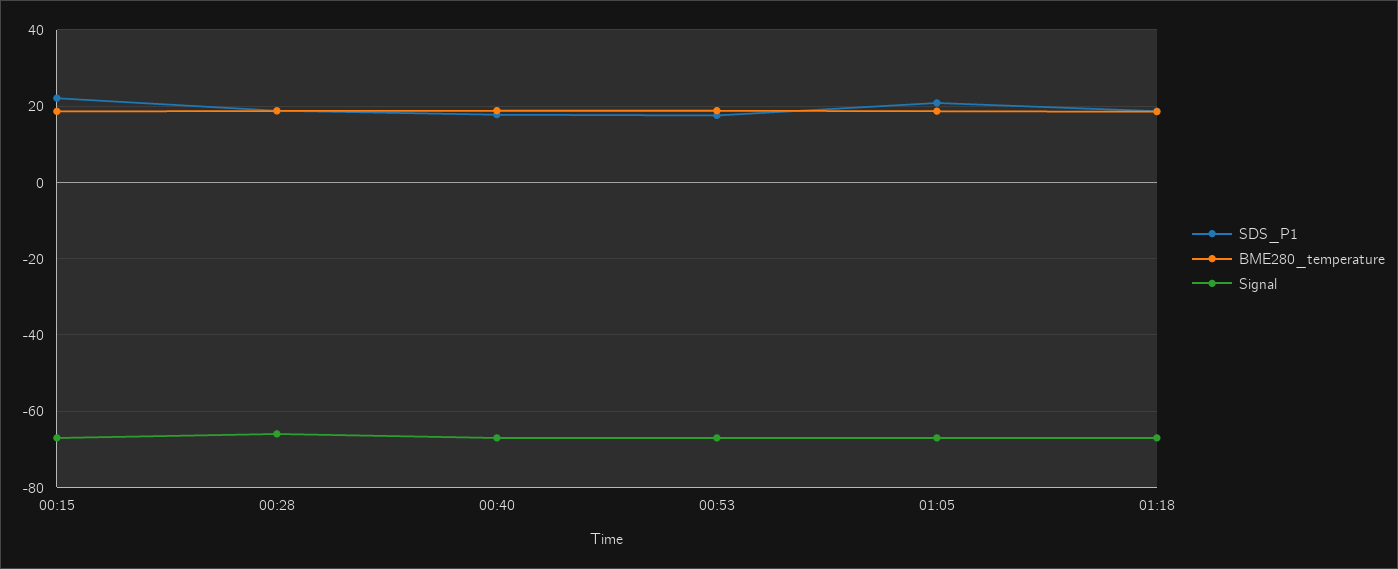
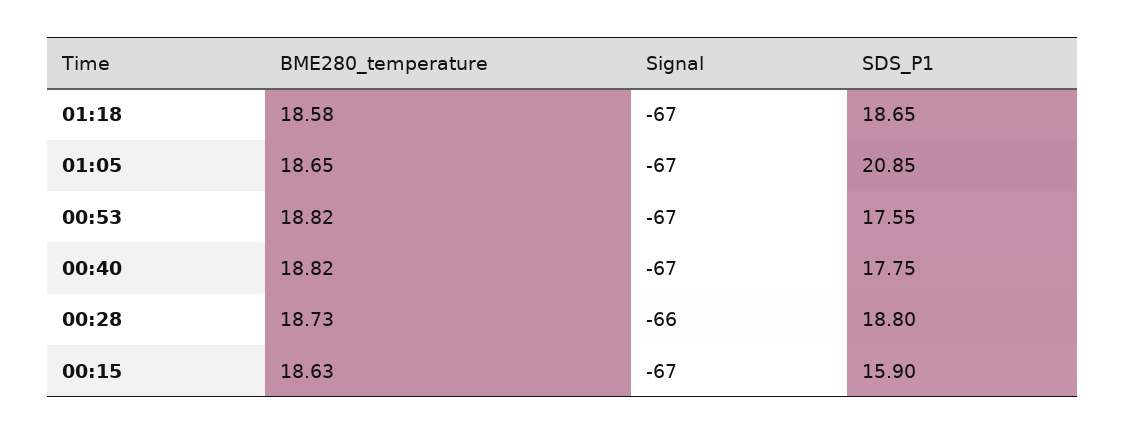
  {
    "SDS_P1": {
-     "00:15": 22,
+     "00:15": 15.9,
      "00:28": 18.8,
      "00:40": 17.75,
      "00:53": 17.55,
      "01:05": 20.85,
      "01:18": 18.65
    },
    "BME280_temperature": {
      "00:15": 18.63,
      "00:28": 18.73,
      "00:40": 18.82,
      "00:53": 18.82,
      "01:05": 18.65,
      "01:18": 18.58
    },
    "Signal": {
      "00:15": -67,
      "00:28": -66,
      "00:40": -67,
      "00:53": -67,
      "01:05": -67,
      "01:18": -67
    }
  }

